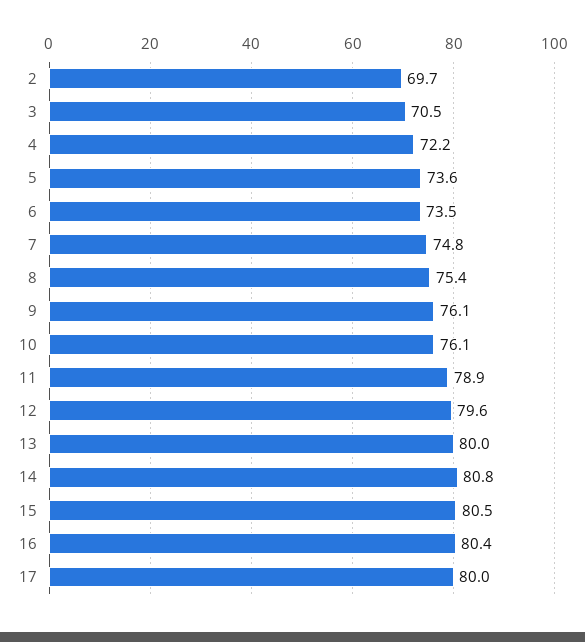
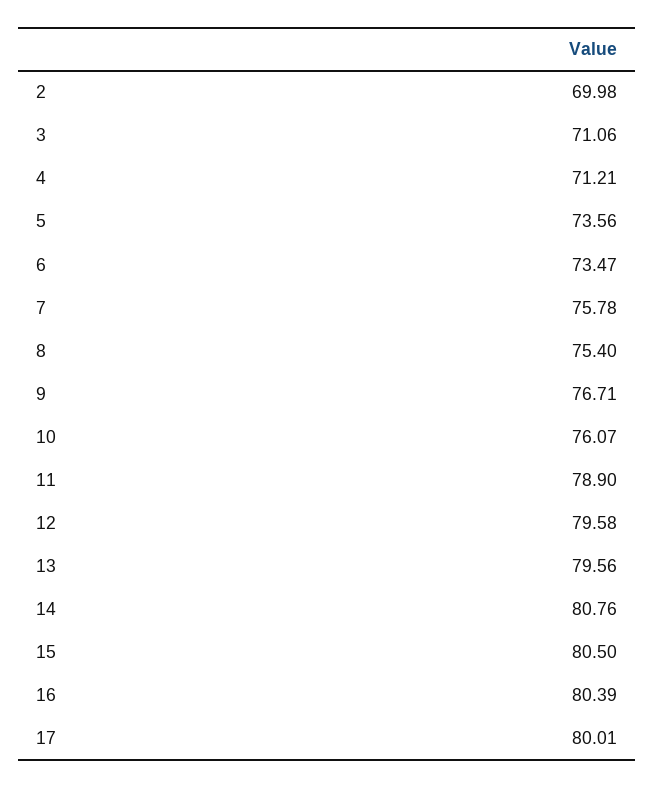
  {
-   "2": 69.7,
+   "2": 69.98,
-   "3": 70.5,
+   "3": 71.06,
-   "4": 72.2,
+   "4": 71.21,
    "5": 73.56,
    "6": 73.47,
-   "7": 74.8,
+   "7": 75.78,
    "8": 75.4,
-   "9": 76.1,
+   "9": 76.71,
    "10": 76.07,
    "11": 78.9,
    "12": 79.58,
-   "13": 80,
+   "13": 79.56,
    "14": 80.76,
    "15": 80.5,
    "16": 80.39,
    "17": 80.01
  }

